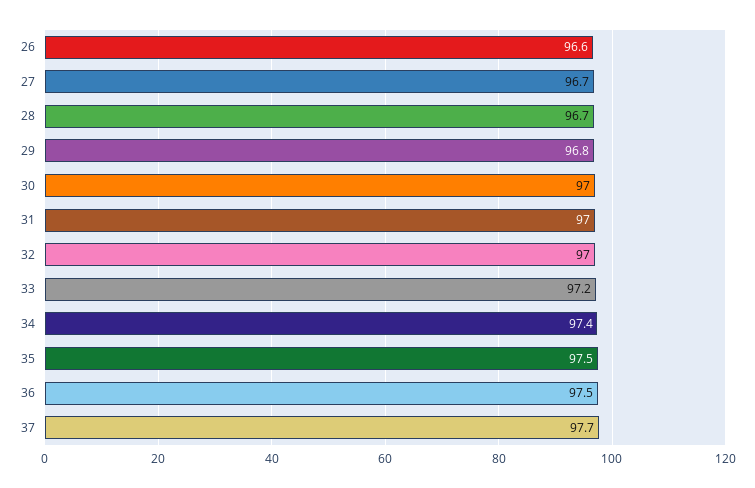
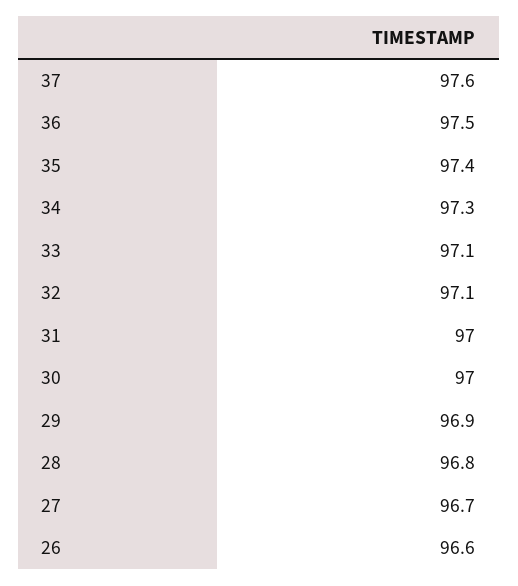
  {
    "26": 96.6,
    "27": 96.7,
-   "28": 96.7,
+   "28": 96.8,
-   "29": 96.8,
+   "29": 96.9,
    "30": 97,
    "31": 97,
-   "32": 97,
+   "32": 97.1,
-   "33": 97.2,
+   "33": 97.1,
-   "34": 97.4,
+   "34": 97.3,
-   "35": 97.5,
+   "35": 97.4,
    "36": 97.5,
-   "37": 97.7
+   "37": 97.6
  }

